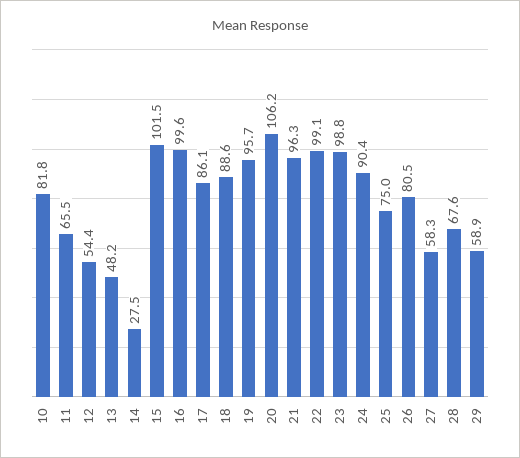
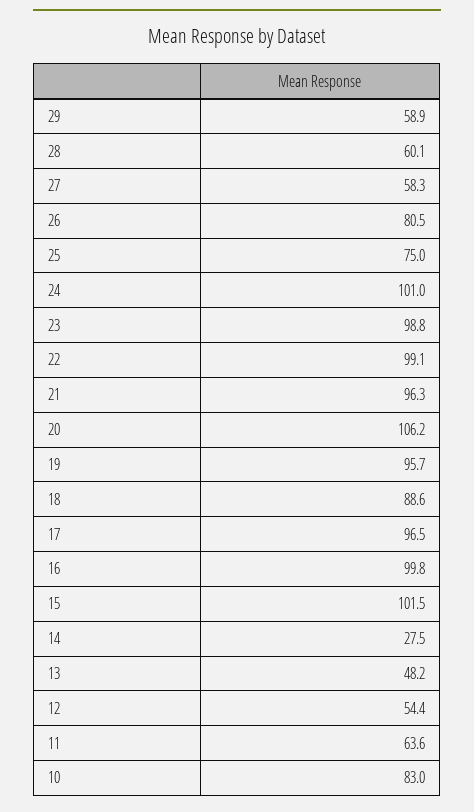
  {
-   "10": 81.8,
+   "10": 83,
-   "11": 65.5,
+   "11": 63.6,
    "12": 54.4,
    "13": 48.2,
    "14": 27.5,
    "15": 101.5,
-   "16": 99.6,
+   "16": 99.8,
-   "17": 86.1,
+   "17": 96.5,
    "18": 88.6,
    "19": 95.7,
    "20": 106.2,
    "21": 96.3,
    "22": 99.1,
    "23": 98.8,
-   "24": 90.4,
+   "24": 101,
    "25": 75,
    "26": 80.5,
    "27": 58.3,
-   "28": 67.6,
+   "28": 60.1,
    "29": 58.9
  }

